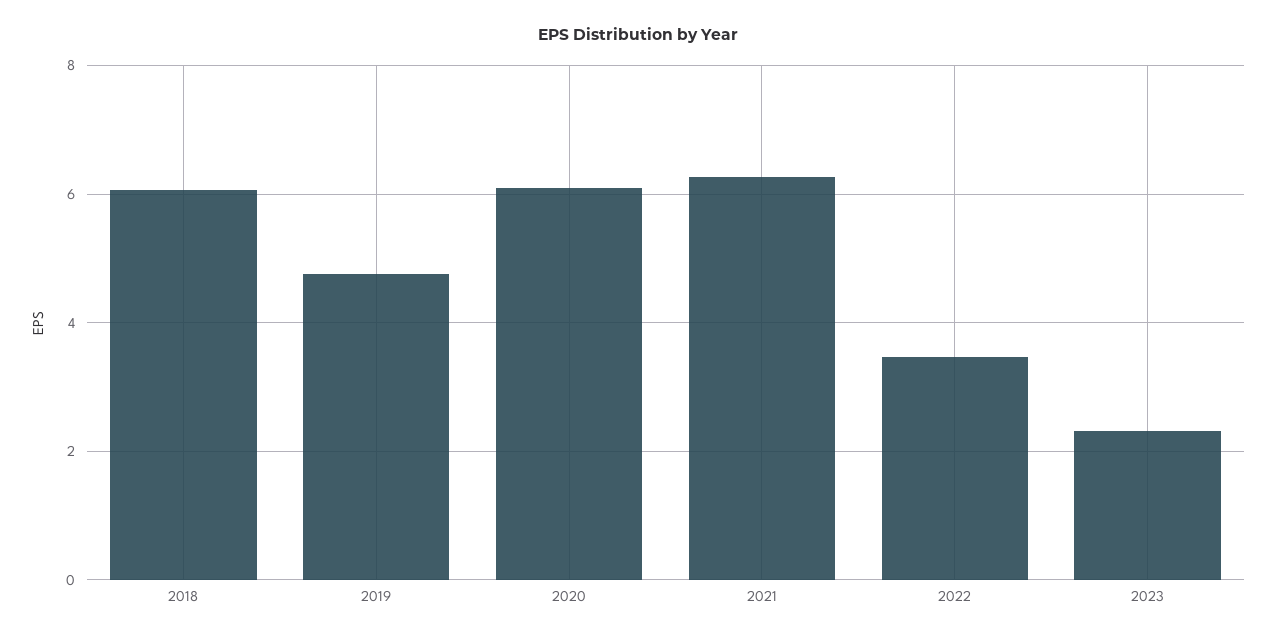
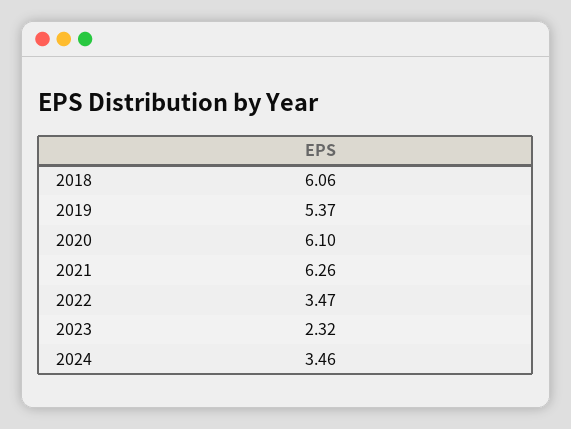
  {
    "2018": 6.06,
-   "2019": 4.8,
+   "2019": 5.37,
    "2020": 6.1,
    "2021": 6.26,
    "2022": 3.47,
-   "2023": 2.32
+   "2023": 2.32,
+   "2024": 3.46
  }

